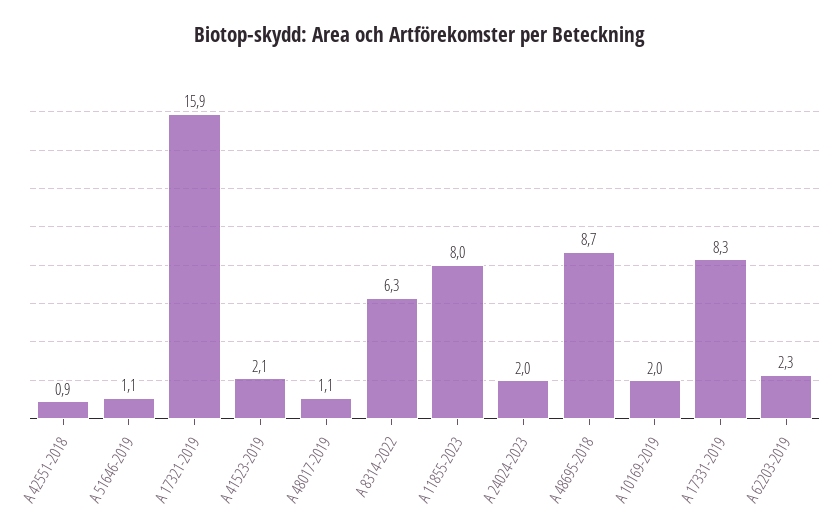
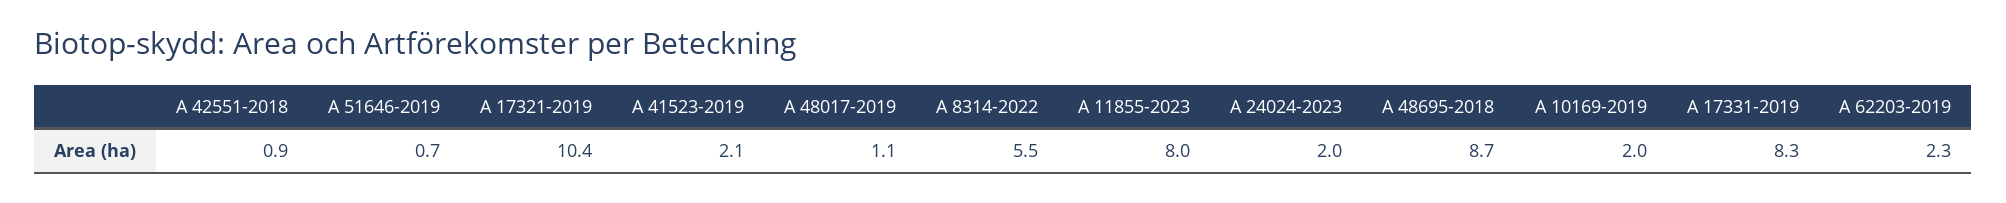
  {
    "A 42551-2018": 0.9,
-   "A 51646-2019": 1.1,
+   "A 51646-2019": 0.7,
-   "A 17321-2019": 15.9,
+   "A 17321-2019": 10.4,
    "A 41523-2019": 2.1,
    "A 48017-2019": 1.1,
-   "A 8314-2022": 6.3,
+   "A 8314-2022": 5.5,
    "A 11855-2023": 8,
    "A 24024-2023": 2,
    "A 48695-2018": 8.7,
    "A 10169-2019": 2,
    "A 17331-2019": 8.3,
    "A 62203-2019": 2.3
  }

